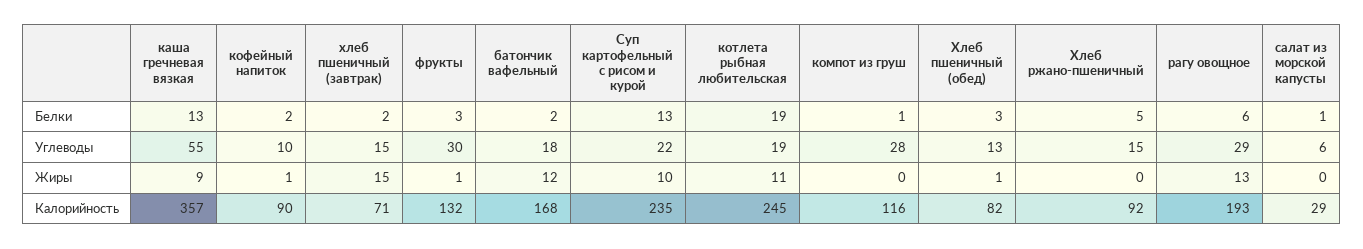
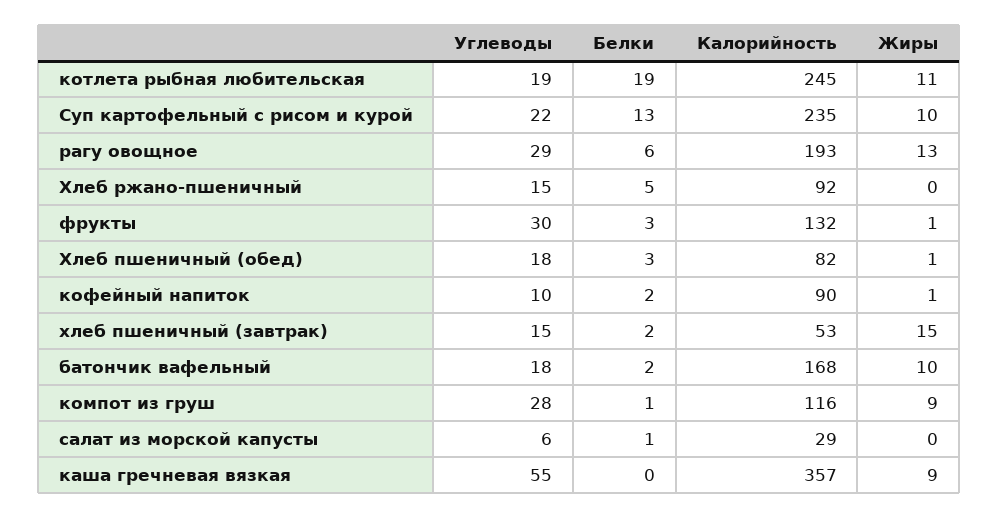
  {
    "каша гречневая вязкая": {
-     "Белки": 13,
+     "Белки": 0,
      "Углеводы": 55,
      "Жиры": 9,
      "Калорийность": 357
    },
    "кофейный напиток": {
      "Белки": 2,
      "Углеводы": 10,
      "Жиры": 1,
      "Калорийность": 90
    },
    "хлеб пшеничный (завтрак)": {
      "Белки": 2,
      "Углеводы": 15,
      "Жиры": 15,
-     "Калорийность": 71
+     "Калорийность": 53
    },
    "фрукты": {
      "Белки": 3,
      "Углеводы": 30,
      "Жиры": 1,
      "Калорийность": 132
    },
    "батончик вафельный": {
      "Белки": 2,
      "Углеводы": 18,
-     "Жиры": 12,
+     "Жиры": 10,
      "Калорийность": 168
    },
    "Суп картофельный с рисом и курой": {
      "Белки": 13,
      "Углеводы": 22,
      "Жиры": 10,
      "Калорийность": 235
    },
    "котлета рыбная любительская": {
      "Белки": 19,
      "Углеводы": 19,
      "Жиры": 11,
      "Калорийность": 245
    },
    "компот из груш": {
      "Белки": 1,
      "Углеводы": 28,
-     "Жиры": 0,
+     "Жиры": 9,
      "Калорийность": 116
    },
    "Хлеб пшеничный (обед)": {
      "Белки": 3,
-     "Углеводы": 13,
+     "Углеводы": 18,
      "Жиры": 1,
      "Калорийность": 82
    },
    "Хлеб ржано-пшеничный": {
      "Белки": 5,
      "Углеводы": 15,
      "Жиры": 0,
      "Калорийность": 92
    },
    "рагу овощное": {
      "Белки": 6,
      "Углеводы": 29,
      "Жиры": 13,
      "Калорийность": 193
    },
    "салат из морской капусты": {
      "Белки": 1,
      "Углеводы": 6,
      "Жиры": 0,
      "Калорийность": 29
    }
  }

